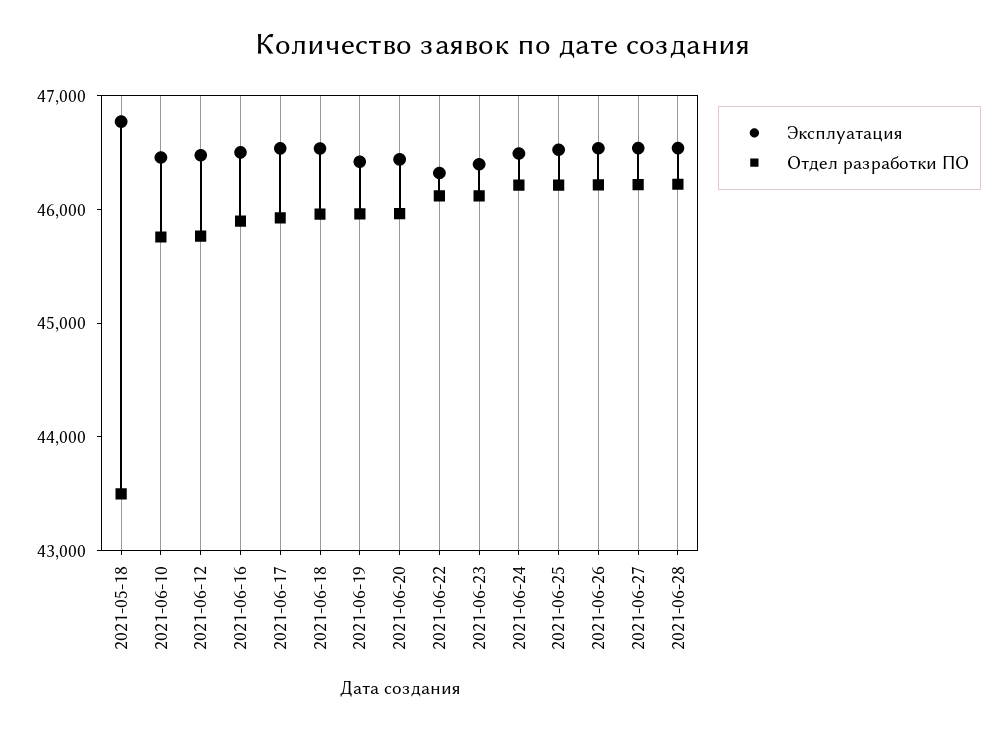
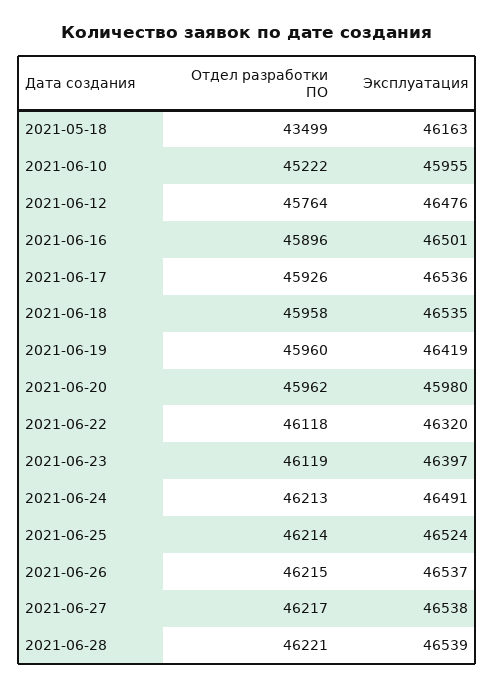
  {
    "Эксплуатация": {
-     "2021-05-18": 46800,
+     "2021-05-18": 46163,
-     "2021-06-10": 46400,
+     "2021-06-10": 45955,
      "2021-06-12": 46476,
      "2021-06-16": 46501,
      "2021-06-17": 46536,
      "2021-06-18": 46535,
      "2021-06-19": 46419,
-     "2021-06-20": 46400,
+     "2021-06-20": 45980,
      "2021-06-22": 46320,
      "2021-06-23": 46397,
      "2021-06-24": 46491,
      "2021-06-25": 46524,
      "2021-06-26": 46537,
      "2021-06-27": 46538,
      "2021-06-28": 46539
    },
    "Отдел разработки ПО": {
      "2021-05-18": 43499,
-     "2021-06-10": 45800,
+     "2021-06-10": 45222,
      "2021-06-12": 45764,
      "2021-06-16": 45896,
      "2021-06-17": 45926,
      "2021-06-18": 45958,
      "2021-06-19": 45960,
      "2021-06-20": 45962,
      "2021-06-22": 46118,
      "2021-06-23": 46119,
      "2021-06-24": 46213,
      "2021-06-25": 46214,
      "2021-06-26": 46215,
      "2021-06-27": 46217,
      "2021-06-28": 46221
    }
  }

